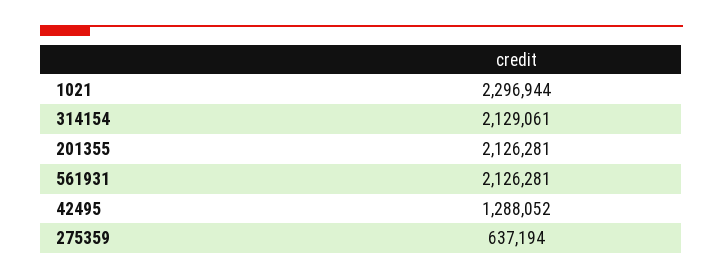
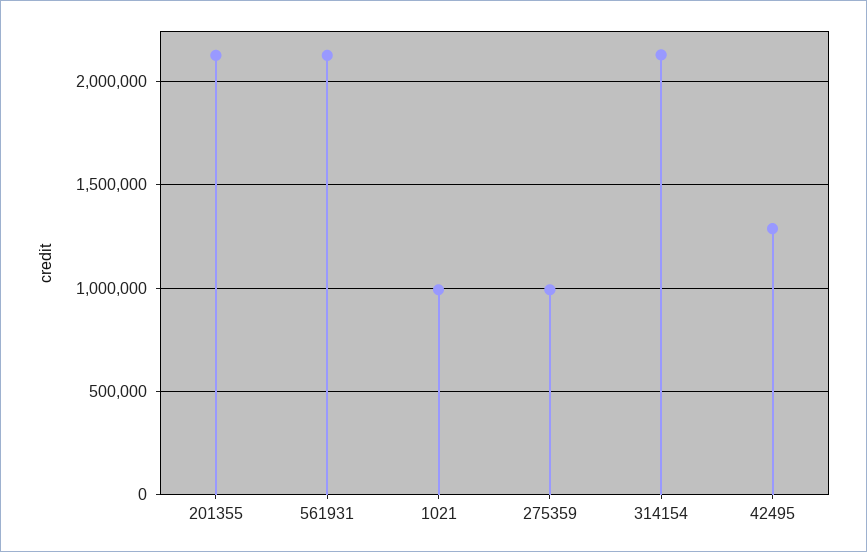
  {
-   "1021": 2296944,
+   "1021": 1000000,
    "314154": 2129061,
    "201355": 2126281,
    "561931": 2126281,
    "42495": 1288052,
-   "275359": 637194
+   "275359": 1000000
  }

